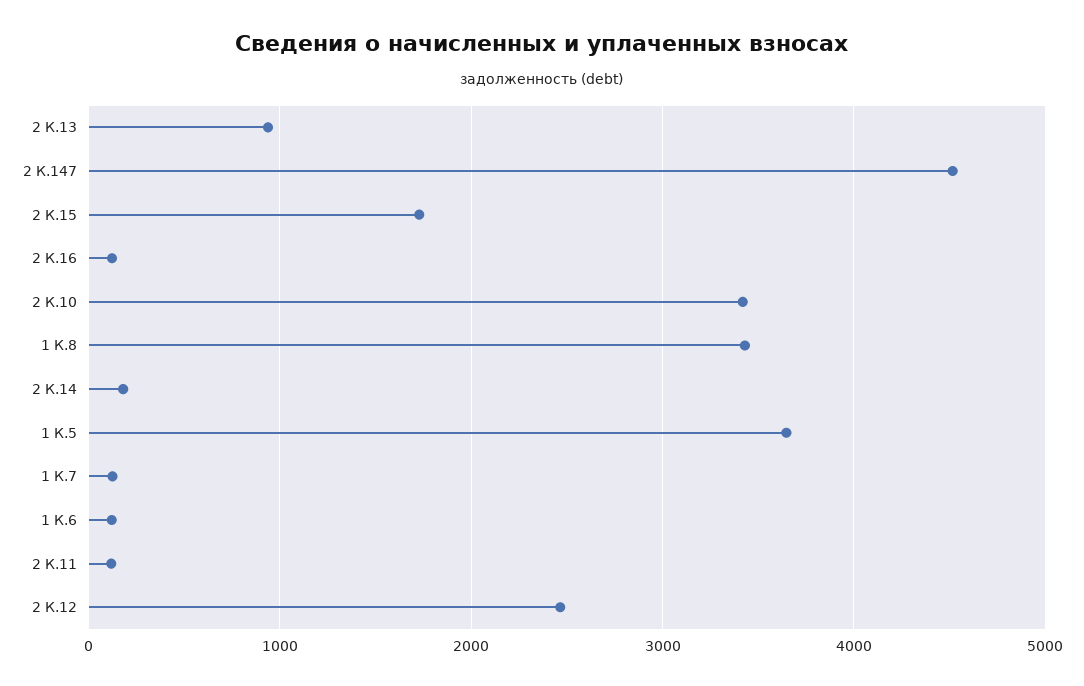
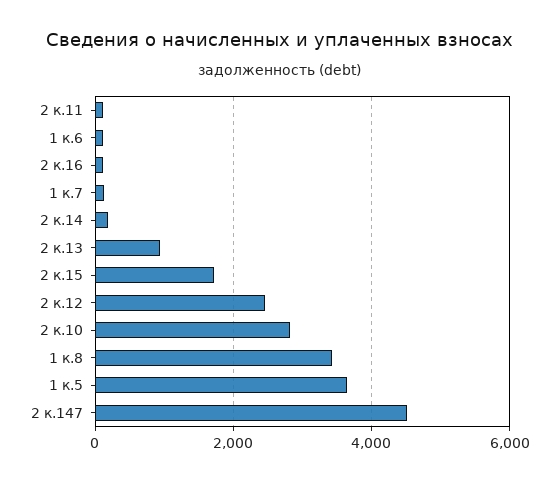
  {
    "2 К.13": 900,
    "2 К.147": 4500,
    "2 К.15": 1700,
    "2 К.16": 100,
-   "2 К.10": 3400,
+   "2 К.10": 2800,
    "1 К.8": 3400,
    "2 К.14": 200,
    "1 К.5": 3600,
    "1 К.7": 100,
    "1 К.6": 100,
    "2 К.11": 100,
    "2 К.12": 2500
  }

